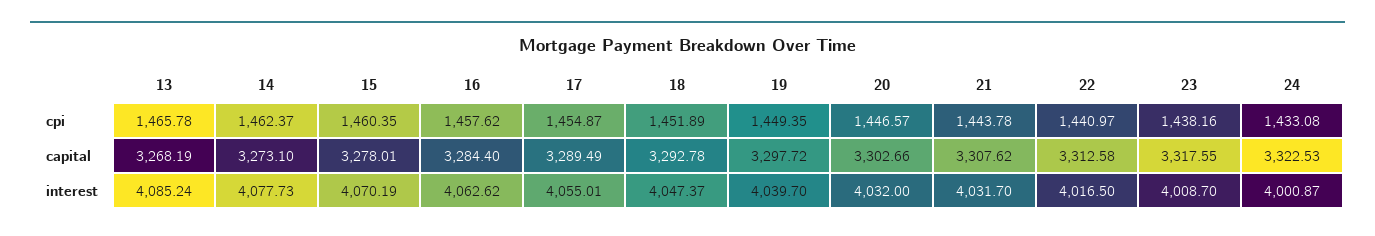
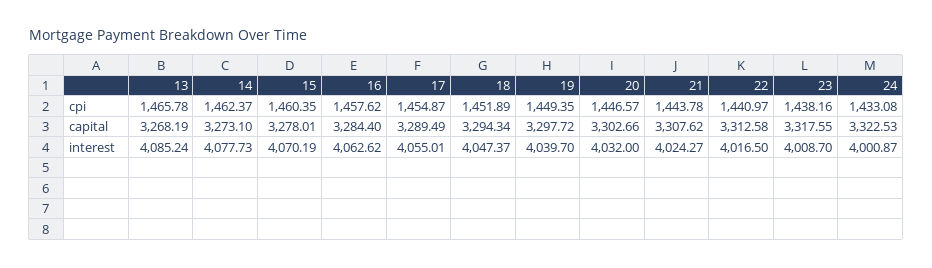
  {
    "13": {
      "cpi": 1465.78,
      "capital": 3268.19,
      "interest": 4085.24
    },
    "14": {
      "cpi": 1462.37,
      "capital": 3273.1,
      "interest": 4077.73
    },
    "15": {
      "cpi": 1460.35,
      "capital": 3278.01,
      "interest": 4070.19
    },
    "16": {
      "cpi": 1457.62,
      "capital": 3284.4,
      "interest": 4062.62
    },
    "17": {
      "cpi": 1454.87,
      "capital": 3289.49,
      "interest": 4055.01
    },
    "18": {
      "cpi": 1451.89,
-     "capital": 3292.78,
+     "capital": 3294.34,
      "interest": 4047.37
    },
    "19": {
      "cpi": 1449.35,
      "capital": 3297.72,
      "interest": 4039.7
    },
    "20": {
      "cpi": 1446.57,
      "capital": 3302.66,
      "interest": 4032
    },
    "21": {
      "cpi": 1443.78,
      "capital": 3307.62,
-     "interest": 4031.7
+     "interest": 4024.27
    },
    "22": {
      "cpi": 1440.97,
      "capital": 3312.58,
      "interest": 4016.5
    },
    "23": {
      "cpi": 1438.16,
      "capital": 3317.55,
      "interest": 4008.7
    },
    "24": {
      "cpi": 1433.08,
      "capital": 3322.53,
      "interest": 4000.87
    }
  }

